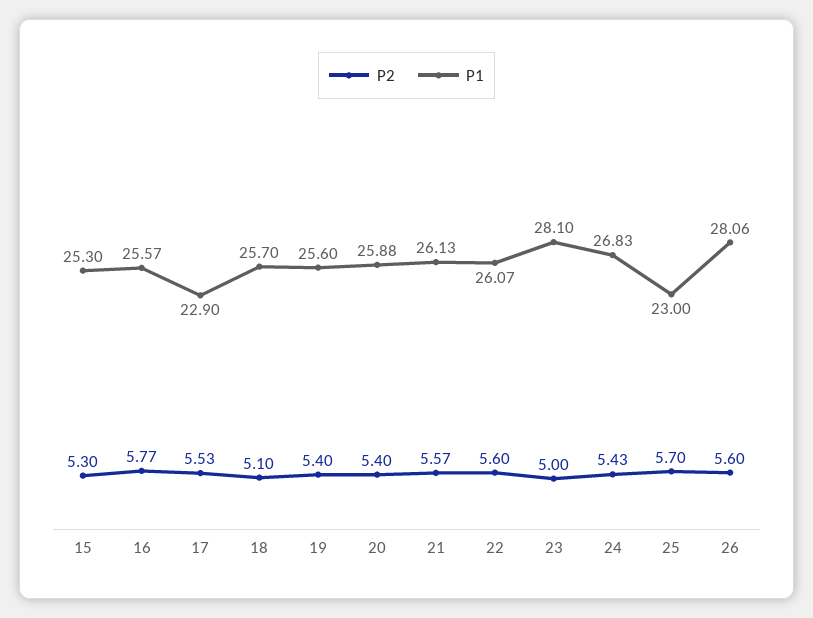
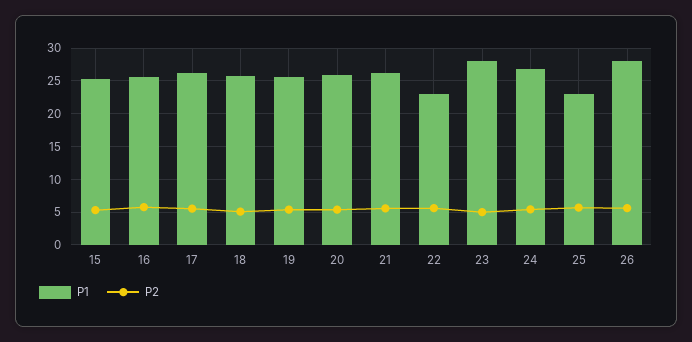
  {
    "P2": {
      "15": 5.3,
      "16": 5.77,
      "17": 5.53,
      "18": 5.1,
      "19": 5.4,
      "20": 5.4,
      "21": 5.57,
      "22": 5.6,
      "23": 5,
      "24": 5.43,
      "25": 5.7,
      "26": 5.6
    },
    "P1": {
      "15": 25.3,
      "16": 25.57,
-     "17": 22.9,
+     "17": 26,
      "18": 25.7,
      "19": 25.6,
      "20": 25.88,
      "21": 26.13,
-     "22": 26.07,
+     "22": 23,
      "23": 28.1,
      "24": 26.83,
      "25": 23,
      "26": 28.06
    }
  }

